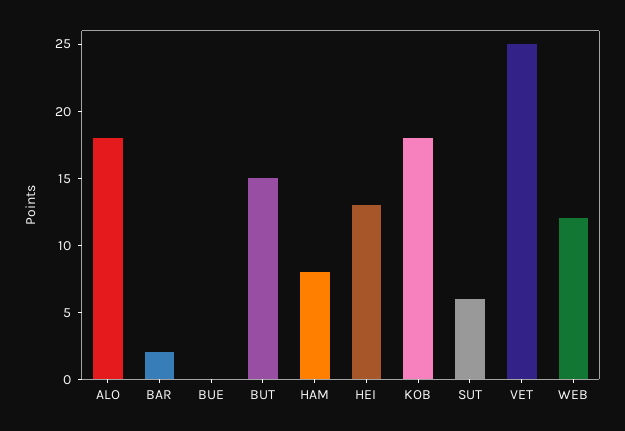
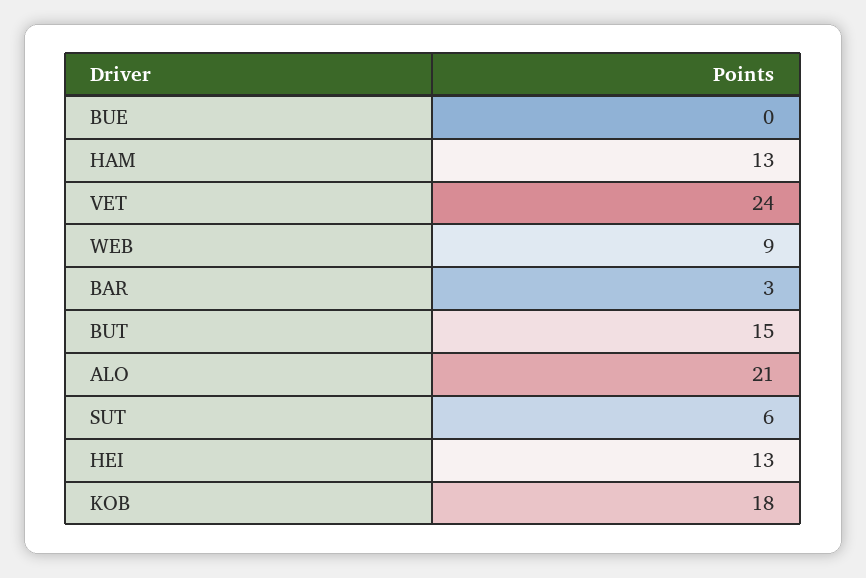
  {
-   "ALO": 18,
+   "ALO": 21,
-   "BAR": 2,
+   "BAR": 3,
    "BUE": 0,
    "BUT": 15,
-   "HAM": 8,
+   "HAM": 13,
    "HEI": 13,
    "KOB": 18,
    "SUT": 6,
-   "VET": 25,
+   "VET": 24,
-   "WEB": 12
+   "WEB": 9
  }

